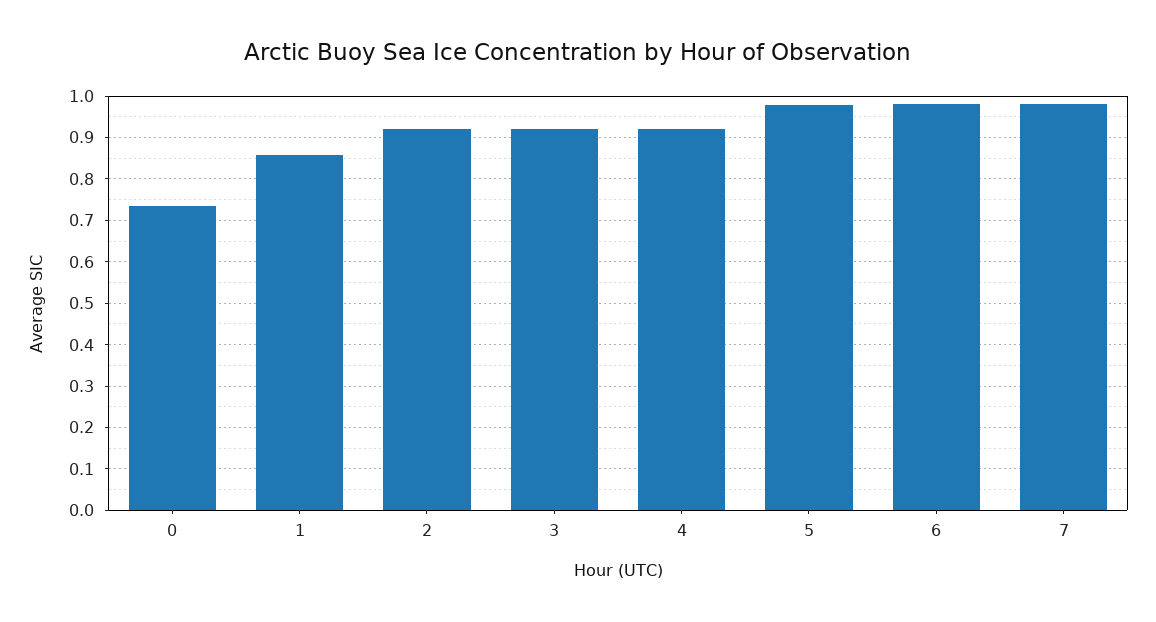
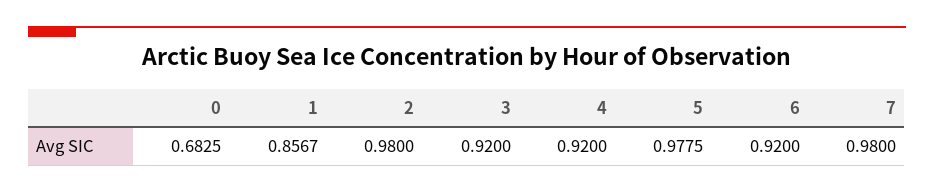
  {
-   "0": 0.74,
+   "0": 0.6825,
    "1": 0.8567,
-   "2": 0.92,
+   "2": 0.98,
    "3": 0.92,
    "4": 0.92,
    "5": 0.9775,
-   "6": 0.98,
+   "6": 0.92,
    "7": 0.98
  }

